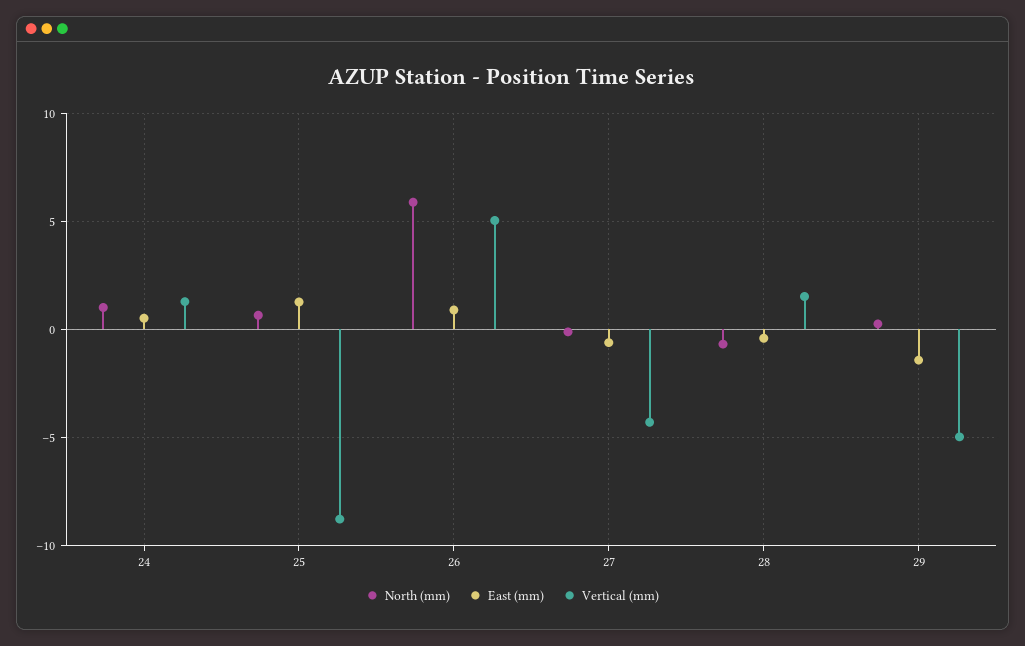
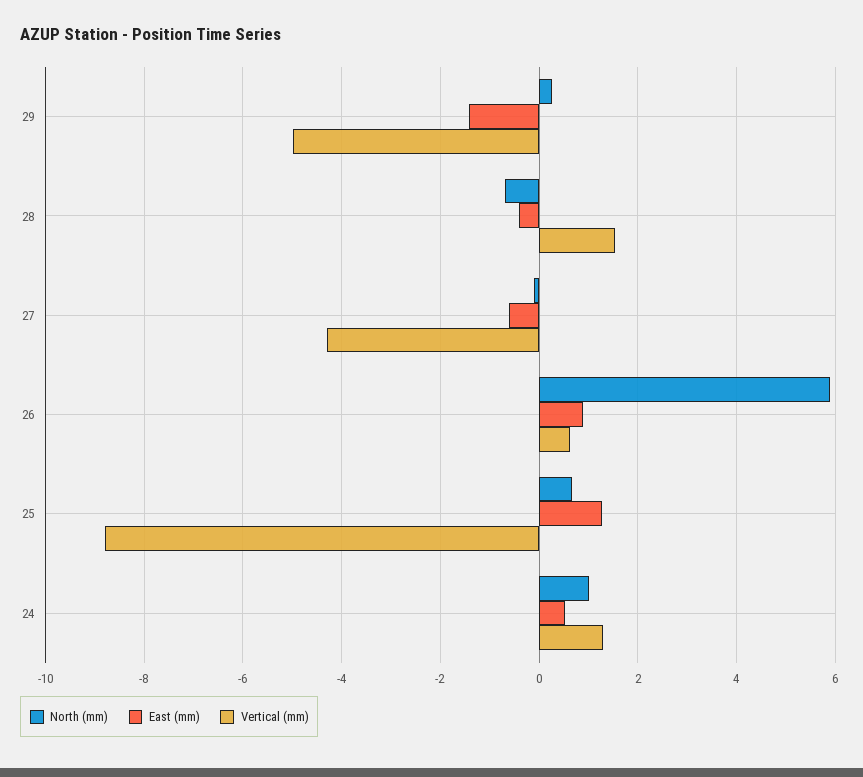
  {
    "North (mm)": {
      "24": 1,
      "25": 0.6,
      "26": 6,
      "27": -0.2,
      "28": -0.6,
      "29": 0.2
    },
    "East (mm)": {
      "24": 0.6,
      "25": 1.2,
      "26": 1,
      "27": -0.6,
      "28": -0.4,
      "29": -1.4
    },
    "Vertical (mm)": {
      "24": 1.2,
      "25": -8.8,
-     "26": 5,
+     "26": 0.6,
      "27": -4.4,
      "28": 1.6,
      "29": -5
    }
  }

